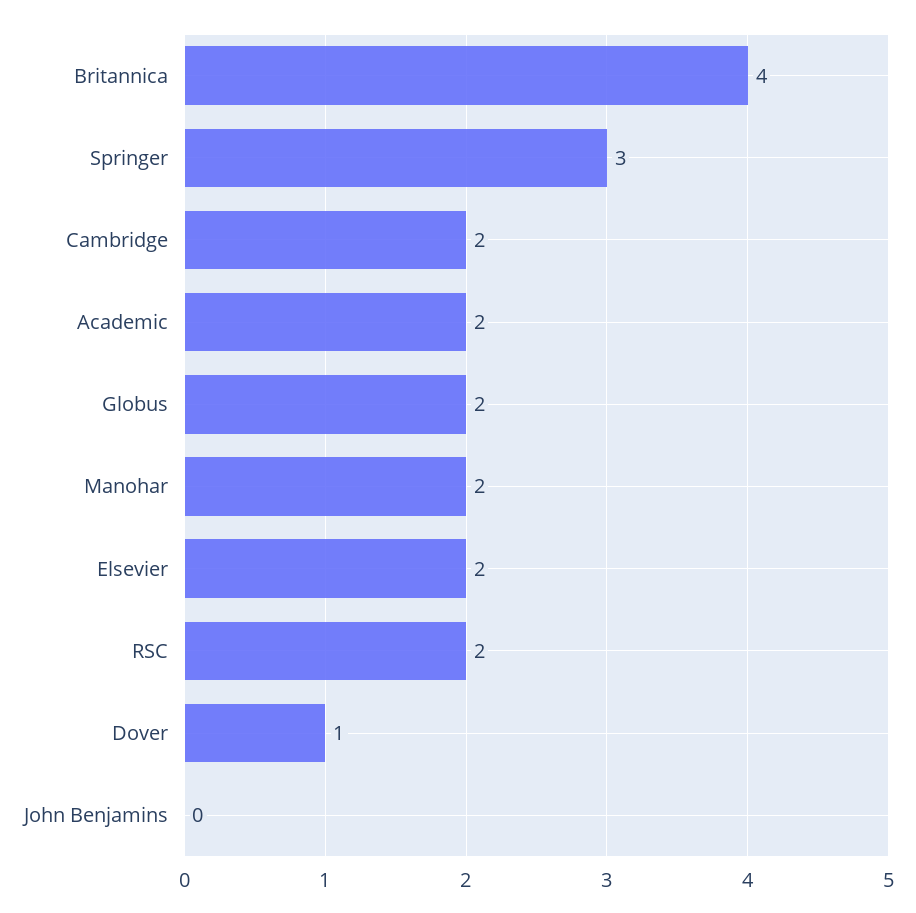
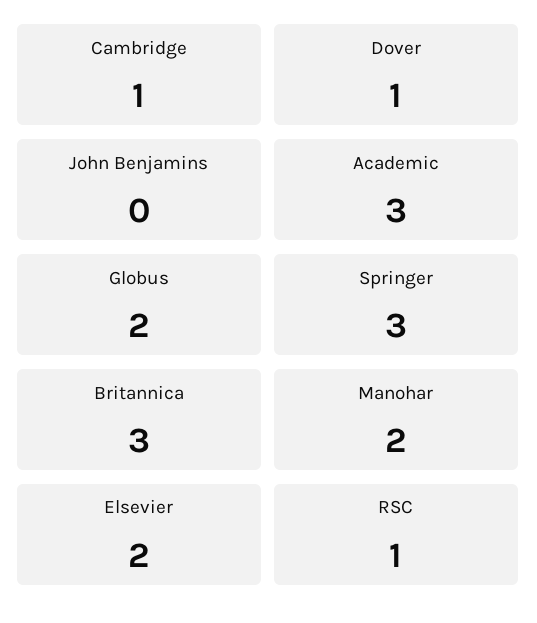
  {
-   "Britannica": 4,
+   "Britannica": 3,
    "Springer": 3,
-   "Cambridge": 2,
+   "Cambridge": 1,
-   "Academic": 2,
+   "Academic": 3,
    "Globus": 2,
    "Manohar": 2,
    "Elsevier": 2,
-   "RSC": 2,
+   "RSC": 1,
    "Dover": 1,
    "John Benjamins": 0
  }

